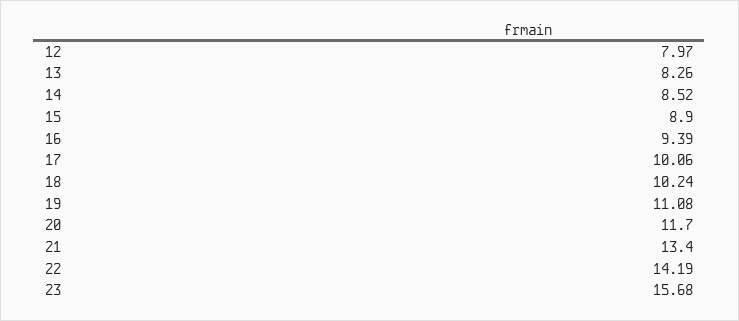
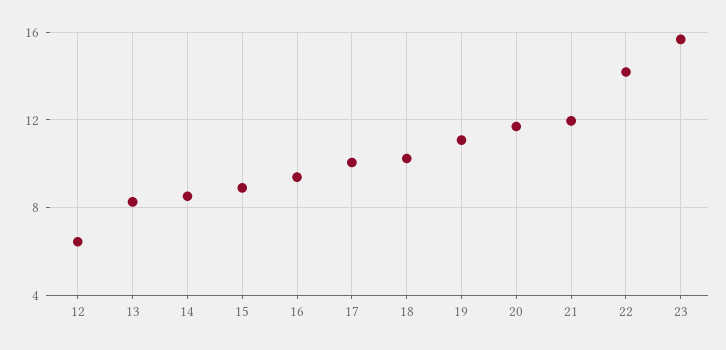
  {
-   "12": 7.97,
+   "12": 6.5,
    "13": 8.26,
    "14": 8.52,
    "15": 8.9,
    "16": 9.39,
    "17": 10.06,
    "18": 10.24,
    "19": 11.08,
    "20": 11.7,
-   "21": 13.4,
+   "21": 12,
    "22": 14.19,
    "23": 15.68
  }

